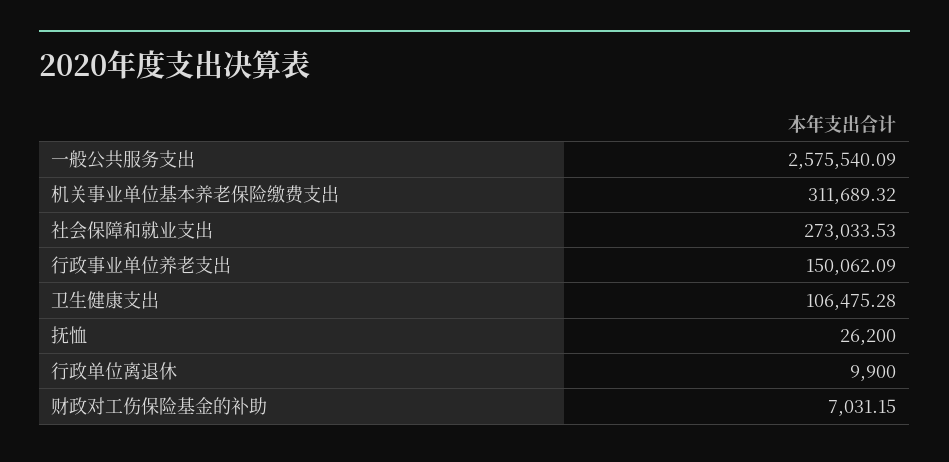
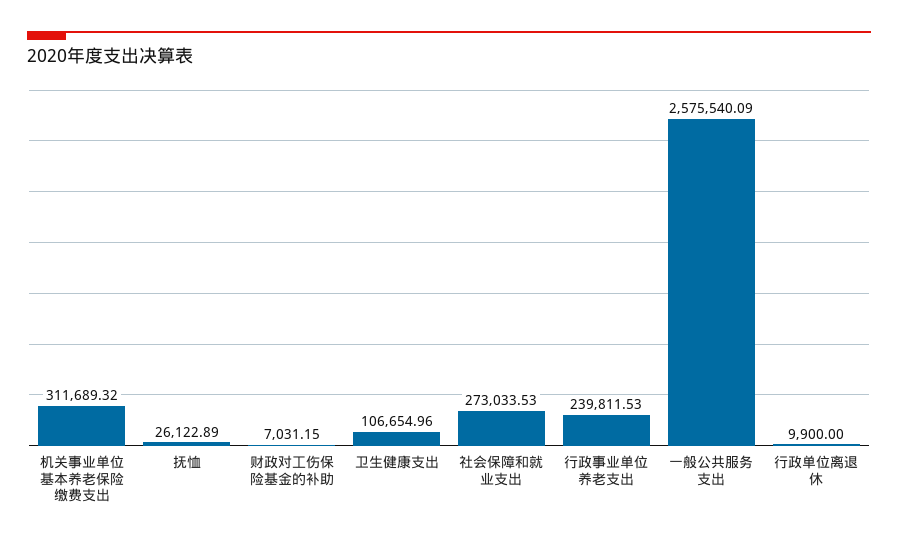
  {
    "一般公共服务支出": 2575540.09,
    "机关事业单位基本养老保险缴费支出": 311689.32,
    "社会保障和就业支出": 273033.53,
-   "行政事业单位养老支出": 150062.09,
+   "行政事业单位养老支出": 239811.53,
-   "卫生健康支出": 106475.28,
+   "卫生健康支出": 106654.96,
-   "抚恤": 26200,
+   "抚恤": 26122.89,
    "行政单位离退休": 9900,
    "财政对工伤保险基金的补助": 7031.15
  }

